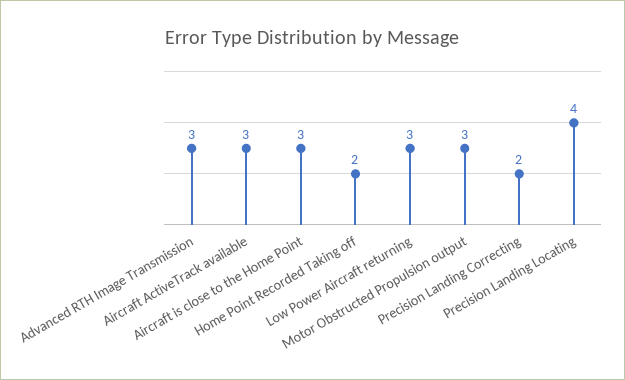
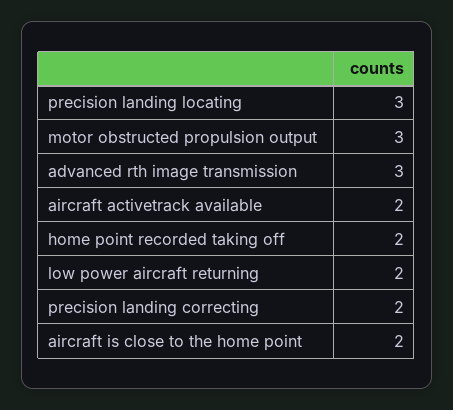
  {
    "Advanced RTH Image Transmission": 3,
-   "Aircraft ActiveTrack available": 3,
+   "Aircraft ActiveTrack available": 2,
-   "Aircraft is close to the Home Point": 3,
+   "Aircraft is close to the Home Point": 2,
    "Home Point Recorded Taking off": 2,
-   "Low Power Aircraft returning": 3,
+   "Low Power Aircraft returning": 2,
    "Motor Obstructed Propulsion output": 3,
    "Precision Landing Correcting": 2,
-   "Precision Landing Locating": 4
+   "Precision Landing Locating": 3
  }

